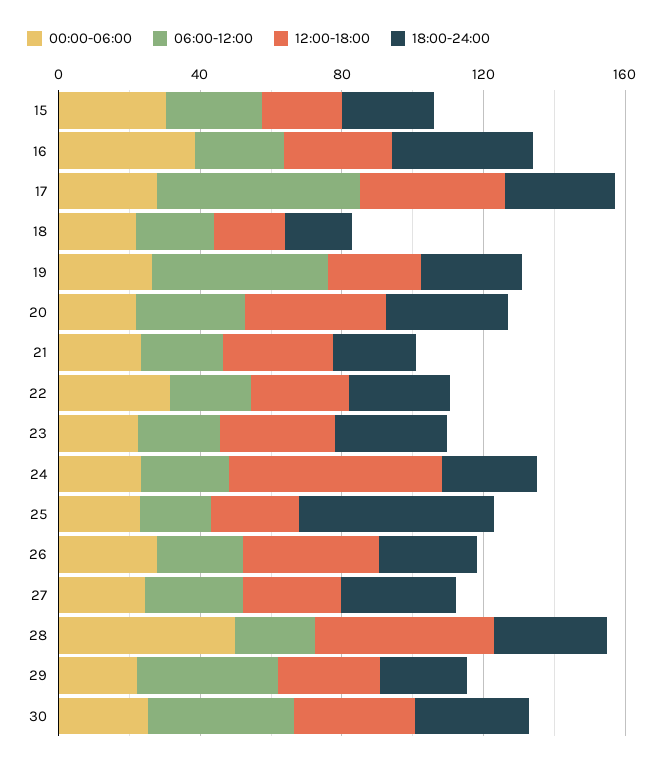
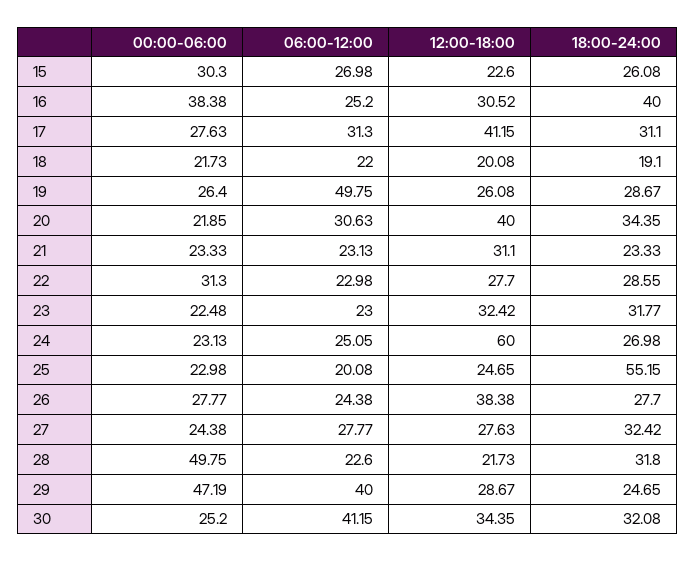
  {
    "00:00-06:00": {
      "15": 30.3,
      "16": 38.38,
      "17": 27.63,
      "18": 21.73,
      "19": 26.4,
      "20": 21.85,
      "21": 23.33,
      "22": 31.3,
      "23": 22.48,
      "24": 23.13,
      "25": 22.98,
      "26": 27.77,
      "27": 24.38,
      "28": 49.75,
-     "29": 20,
+     "29": 47.19,
      "30": 25.2
    },
    "06:00-12:00": {
      "15": 26.98,
      "16": 25.2,
-     "17": 60,
+     "17": 31.3,
      "18": 22,
      "19": 49.75,
      "20": 30.63,
      "21": 23.13,
      "22": 22.98,
      "23": 23,
      "24": 25.05,
      "25": 20.08,
      "26": 24.38,
      "27": 27.77,
      "28": 22.6,
      "29": 40,
      "30": 41.15
    },
    "12:00-18:00": {
      "15": 22.6,
      "16": 30.52,
      "17": 41.15,
      "18": 20.08,
      "19": 26.08,
      "20": 40,
      "21": 31.1,
      "22": 27.7,
      "23": 32.42,
      "24": 60,
      "25": 24.65,
      "26": 38.38,
      "27": 27.63,
-     "28": 50,
+     "28": 21.73,
      "29": 28.67,
      "30": 34.35
    },
    "18:00-24:00": {
      "15": 26.08,
      "16": 40,
      "17": 31.1,
      "18": 19.1,
      "19": 28.67,
      "20": 34.35,
      "21": 23.33,
      "22": 28.55,
      "23": 31.77,
      "24": 26.98,
      "25": 55.15,
      "26": 27.7,
      "27": 32.42,
      "28": 31.8,
      "29": 24.65,
      "30": 32.08
    }
  }

